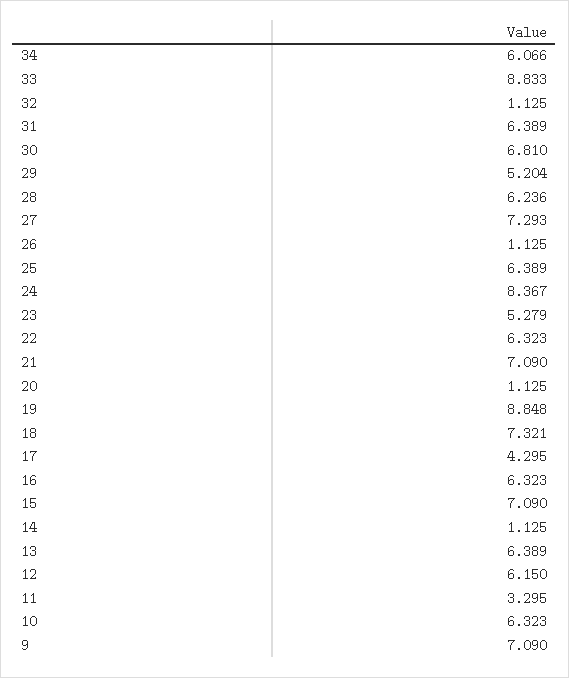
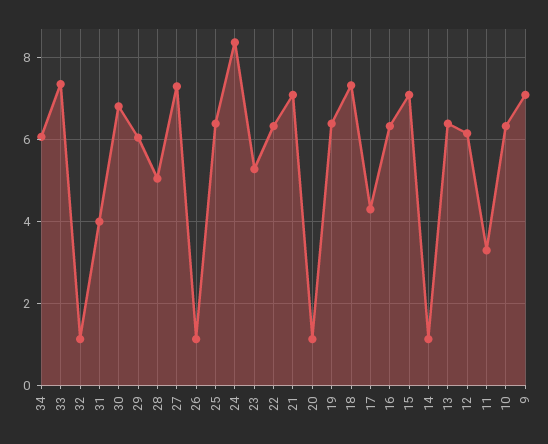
  {
    "34": 6.066,
-   "33": 8.833,
+   "33": 7.4,
    "32": 1.125,
-   "31": 6.389,
+   "31": 4,
    "30": 6.81,
-   "29": 5.204,
+   "29": 6,
-   "28": 6.236,
+   "28": 5,
    "27": 7.293,
    "26": 1.125,
    "25": 6.389,
    "24": 8.367,
    "23": 5.279,
    "22": 6.323,
    "21": 7.09,
    "20": 1.125,
-   "19": 8.848,
+   "19": 6.4,
    "18": 7.321,
    "17": 4.295,
    "16": 6.323,
    "15": 7.09,
    "14": 1.125,
    "13": 6.389,
    "12": 6.15,
    "11": 3.295,
    "10": 6.323,
    "9": 7.09
  }

